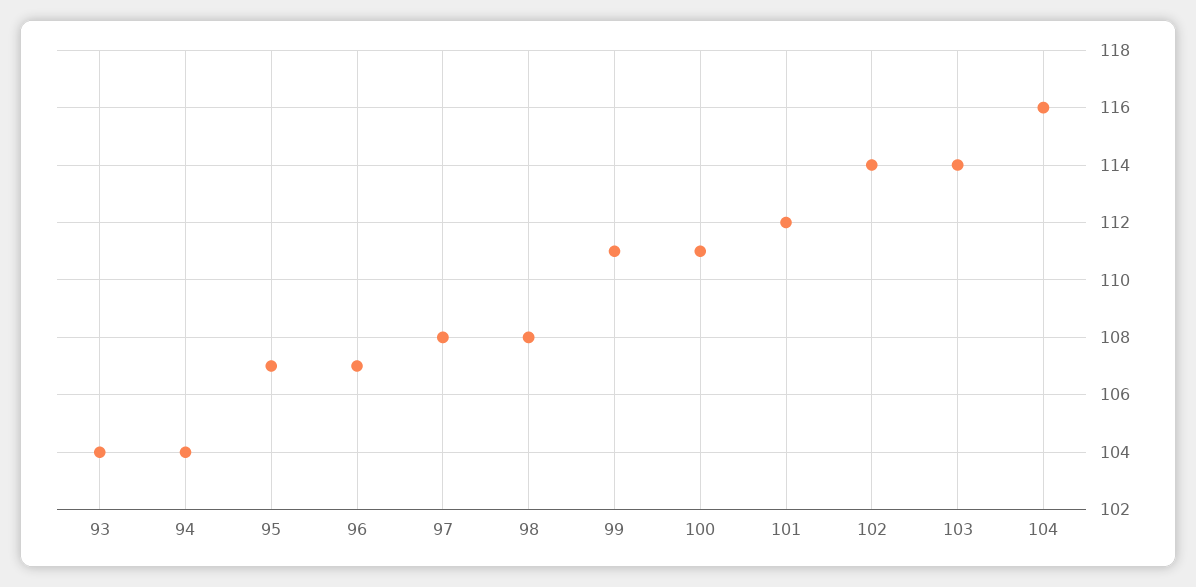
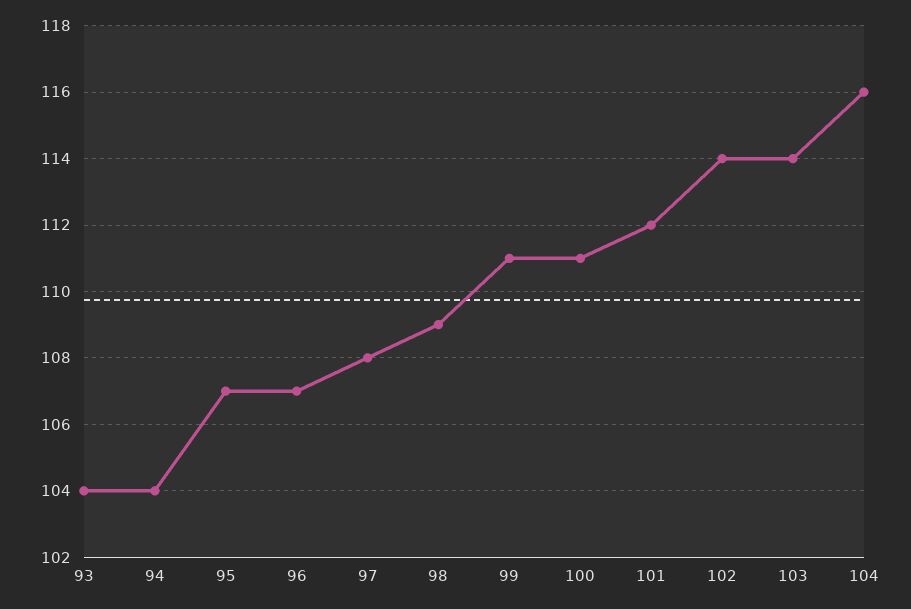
  {
    "93": 104,
    "94": 104,
    "95": 107,
    "96": 107,
    "97": 108,
-   "98": 108,
+   "98": 109,
    "99": 111,
    "100": 111,
    "101": 112,
    "102": 114,
    "103": 114,
    "104": 116
  }

